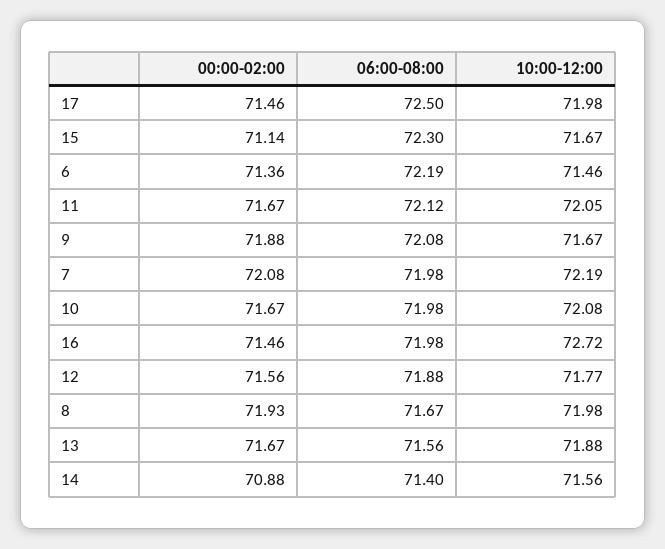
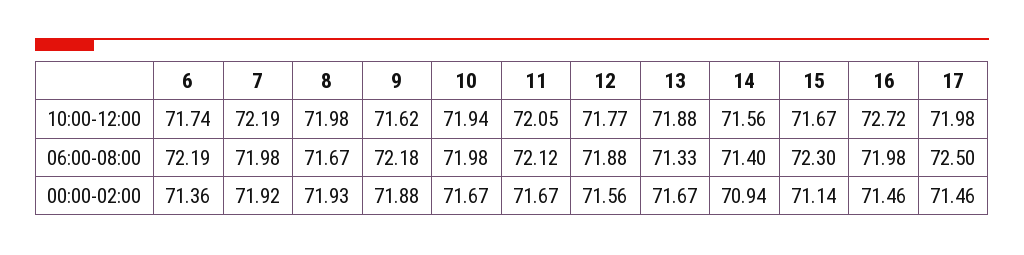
  {
    "00:00-02:00": {
      "17": 71.46,
      "15": 71.14,
      "6": 71.36,
      "11": 71.67,
      "9": 71.88,
-     "7": 72.08,
+     "7": 71.92,
      "10": 71.67,
      "16": 71.46,
      "12": 71.56,
      "8": 71.93,
      "13": 71.67,
-     "14": 70.88
+     "14": 70.94
    },
    "06:00-08:00": {
      "17": 72.5,
      "15": 72.3,
      "6": 72.19,
      "11": 72.12,
-     "9": 72.08,
+     "9": 72.18,
      "7": 71.98,
      "10": 71.98,
      "16": 71.98,
      "12": 71.88,
      "8": 71.67,
-     "13": 71.56,
+     "13": 71.33,
      "14": 71.4
    },
    "10:00-12:00": {
      "17": 71.98,
      "15": 71.67,
-     "6": 71.46,
+     "6": 71.74,
      "11": 72.05,
-     "9": 71.67,
+     "9": 71.62,
      "7": 72.19,
-     "10": 72.08,
+     "10": 71.94,
      "16": 72.72,
      "12": 71.77,
      "8": 71.98,
      "13": 71.88,
      "14": 71.56
    }
  }

